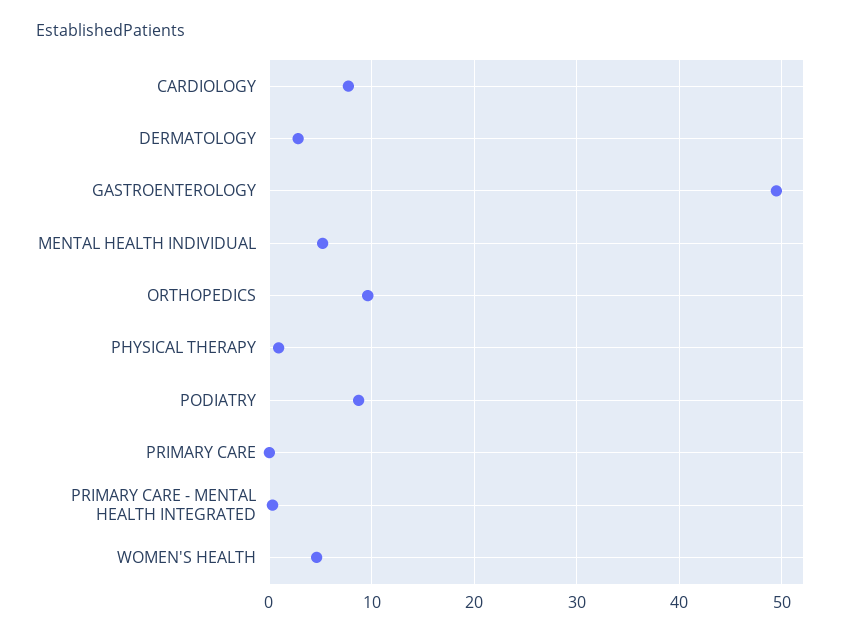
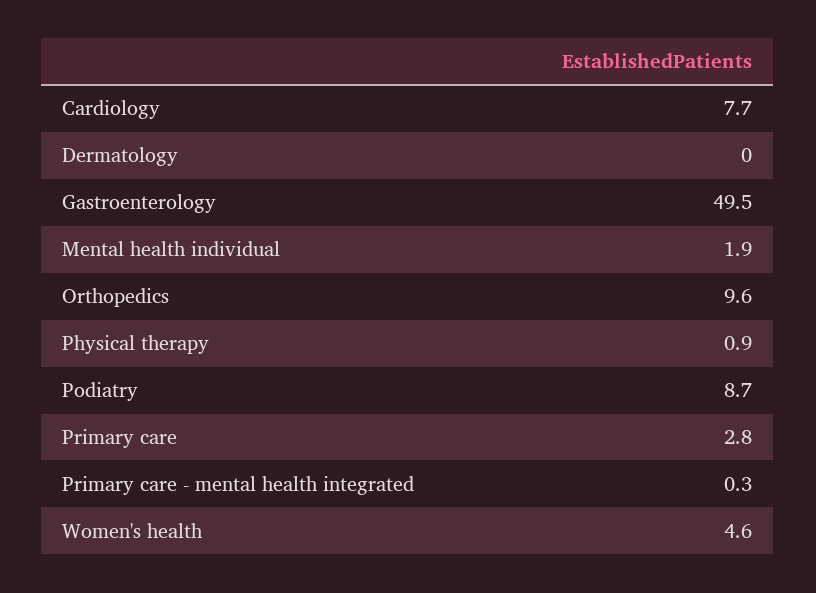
  {
    "CARDIOLOGY": 7.7,
-   "DERMATOLOGY": 3,
+   "DERMATOLOGY": 0,
    "GASTROENTEROLOGY": 49.5,
-   "MENTAL HEALTH INDIVIDUAL": 5,
+   "MENTAL HEALTH INDIVIDUAL": 1.9,
    "ORTHOPEDICS": 9.6,
    "PHYSICAL THERAPY": 0.9,
    "PODIATRY": 8.7,
-   "PRIMARY CARE": 0,
+   "PRIMARY CARE": 2.8,
    "PRIMARY CARE - MENTAL HEALTH INTEGRATED": 0.3,
    "WOMEN'S HEALTH": 4.6
  }

